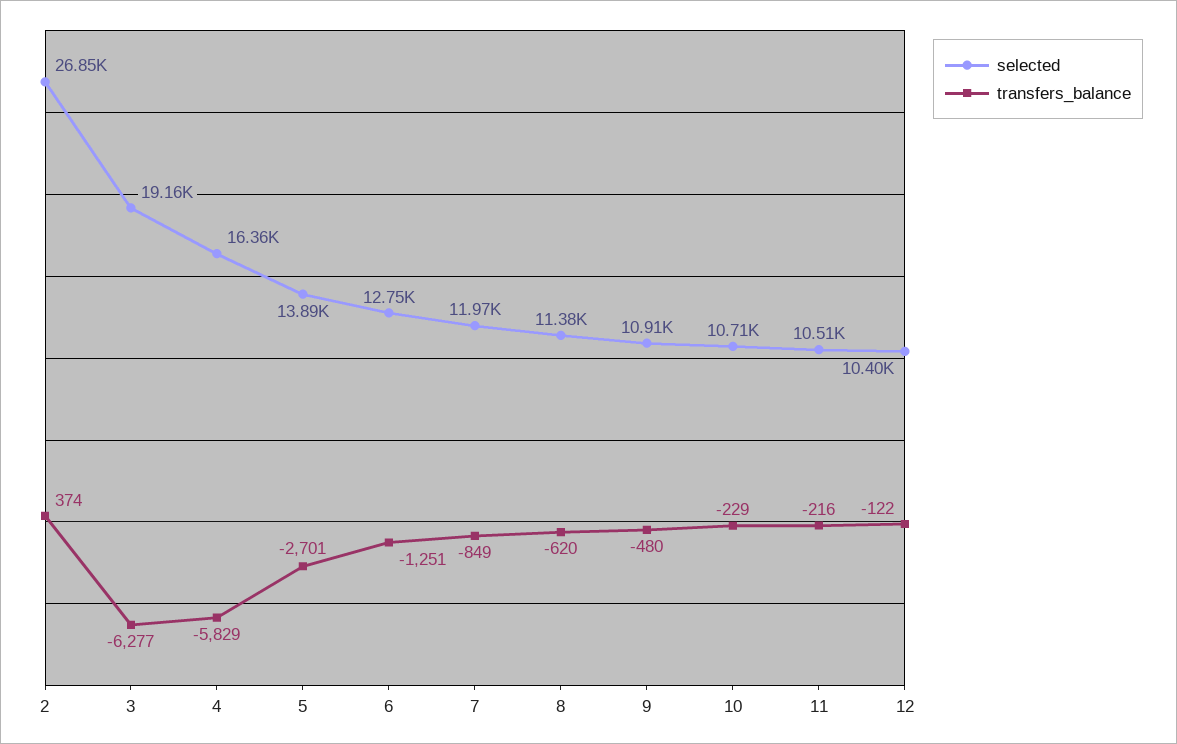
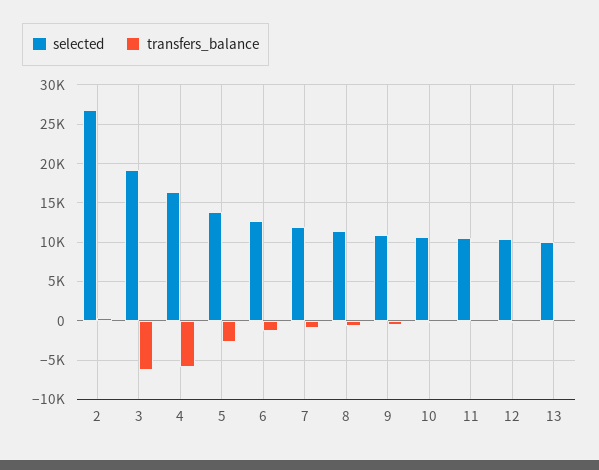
  {
    "selected": {
      "2": 26850,
      "3": 19160,
      "4": 16360,
      "5": 13890,
      "6": 12750,
      "7": 11970,
      "8": 11380,
      "9": 10910,
      "10": 10710,
      "11": 10510,
-     "12": 10400
+     "12": 10400,
+     "13": 10000
    },
    "transfers_balance": {
      "2": 374,
      "3": -6277,
      "4": -5829,
      "5": -2701,
      "6": -1251,
      "7": -849,
      "8": -620,
      "9": -480,
      "10": -229,
      "11": -216,
-     "12": -122
+     "12": -122,
+     "13": 0
    }
  }

